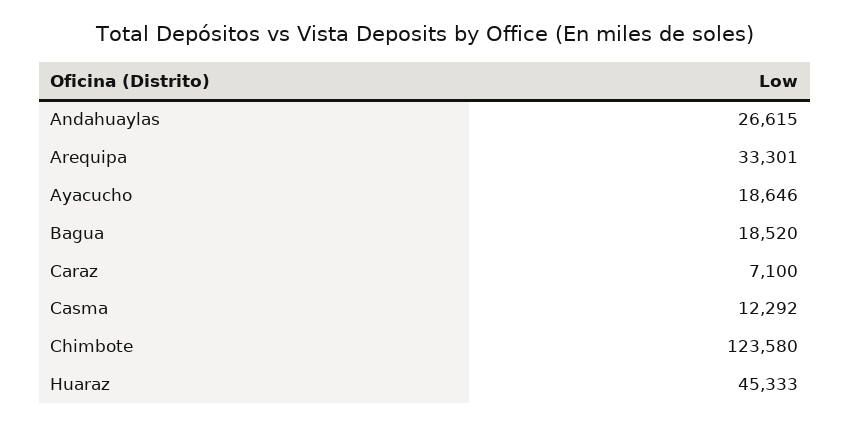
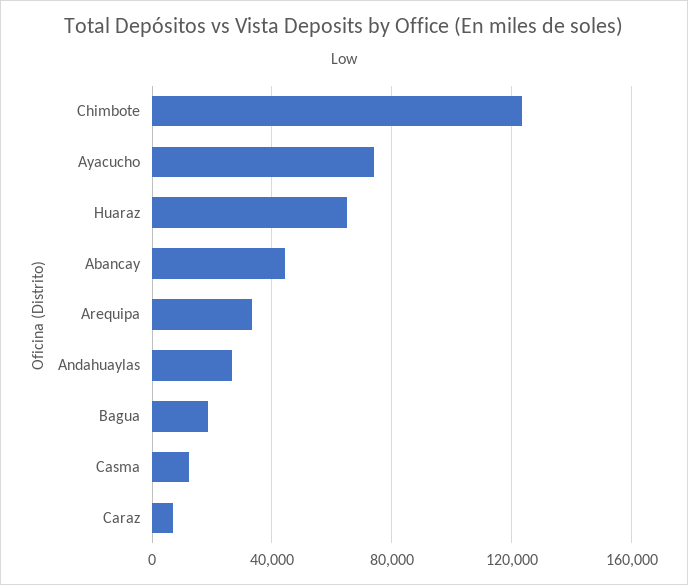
  {
    "Andahuaylas": 26615,
    "Arequipa": 33301,
-   "Ayacucho": 18646,
+   "Ayacucho": 75000,
    "Bagua": 18520,
    "Caraz": 7100,
    "Casma": 12292,
    "Chimbote": 123580,
-   "Huaraz": 45333
+   "Huaraz": 65000,
+   "Abancay": 45000
  }

